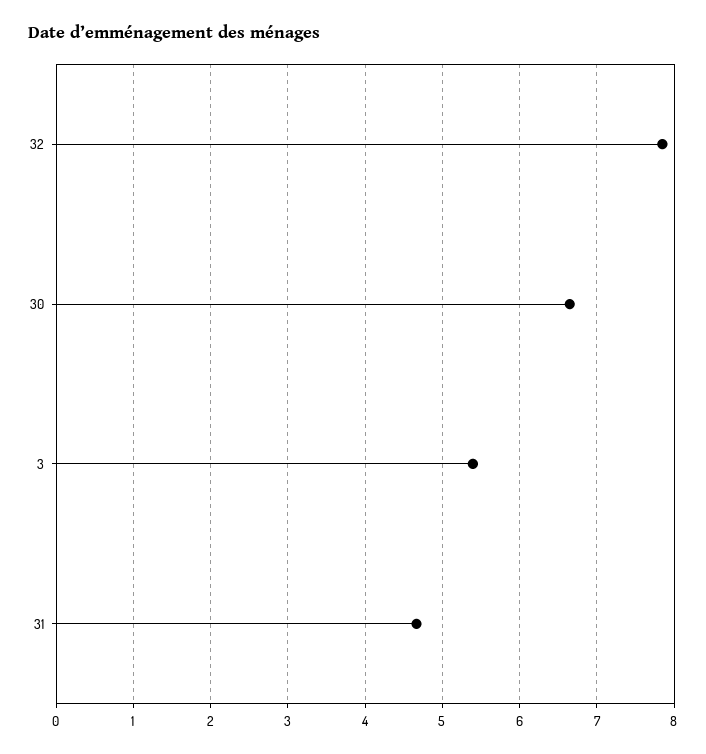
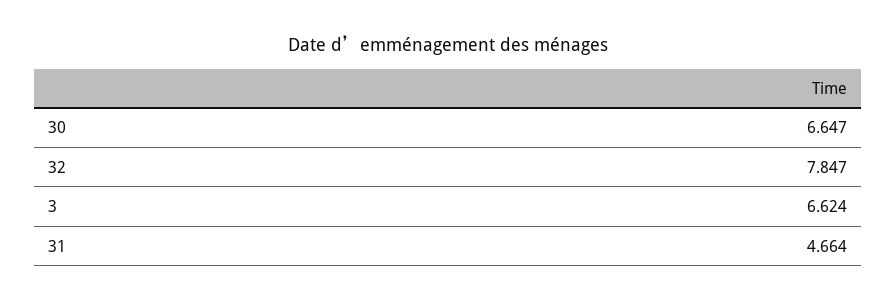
  {
    "32": 7.847,
    "30": 6.647,
-   "3": 5.4,
+   "3": 6.624,
    "31": 4.664
  }

